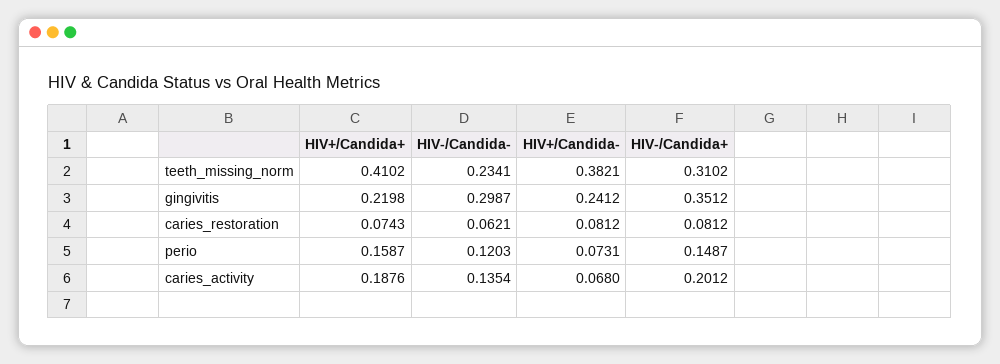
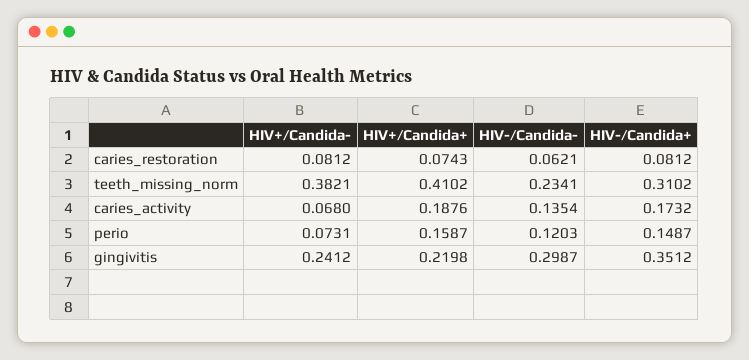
  {
    "HIV+/Candida+": {
      "teeth_missing_norm": 0.4102,
      "gingivitis": 0.2198,
      "caries_restoration": 0.0743,
      "perio": 0.1587,
      "caries_activity": 0.1876
    },
    "HIV-/Candida-": {
      "teeth_missing_norm": 0.2341,
      "gingivitis": 0.2987,
      "caries_restoration": 0.0621,
      "perio": 0.1203,
      "caries_activity": 0.1354
    },
    "HIV+/Candida-": {
      "teeth_missing_norm": 0.3821,
      "gingivitis": 0.2412,
      "caries_restoration": 0.0812,
      "perio": 0.0731,
      "caries_activity": 0.068
    },
    "HIV-/Candida+": {
      "teeth_missing_norm": 0.3102,
      "gingivitis": 0.3512,
      "caries_restoration": 0.0812,
      "perio": 0.1487,
-     "caries_activity": 0.2012
+     "caries_activity": 0.1732
    }
  }

